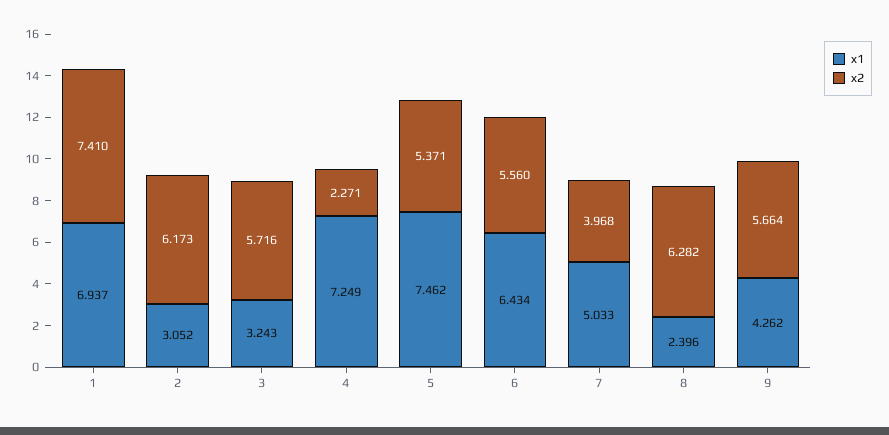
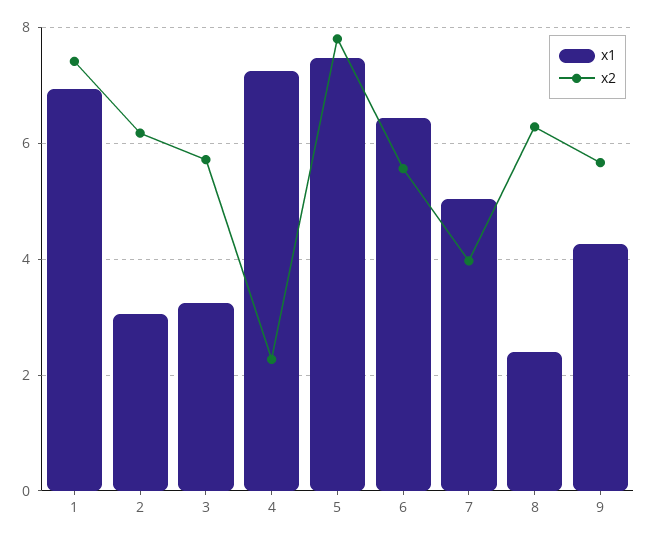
  {
    "x1": {
      "1": 6.937,
      "2": 3.052,
      "3": 3.243,
      "4": 7.249,
      "5": 7.462,
      "6": 6.434,
      "7": 5.033,
      "8": 2.396,
      "9": 4.262
    },
    "x2": {
      "1": 7.41,
      "2": 6.173,
      "3": 5.716,
      "4": 2.271,
-     "5": 5.371,
+     "5": 7.8,
      "6": 5.56,
      "7": 3.968,
      "8": 6.282,
      "9": 5.664
    }
  }

